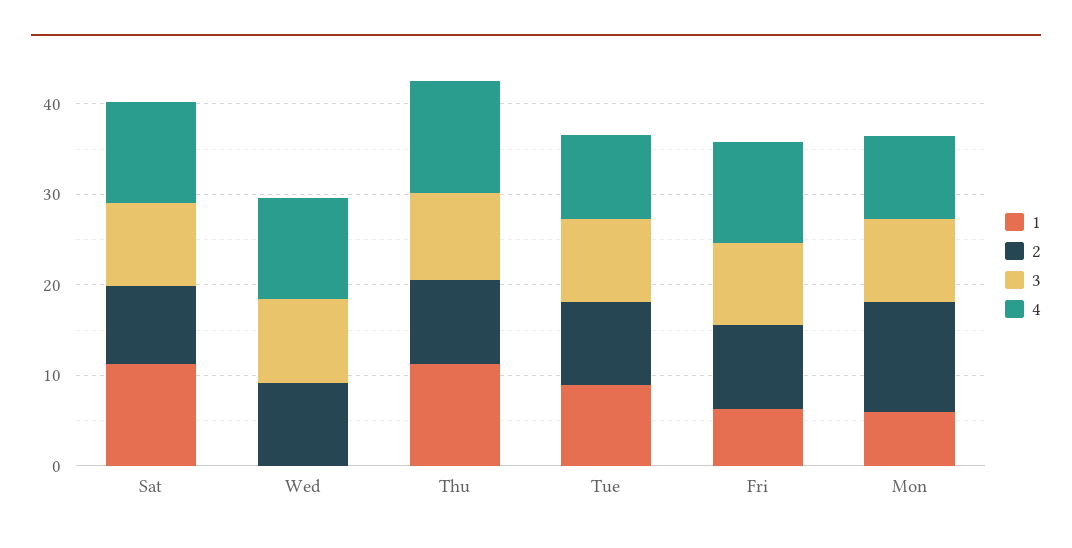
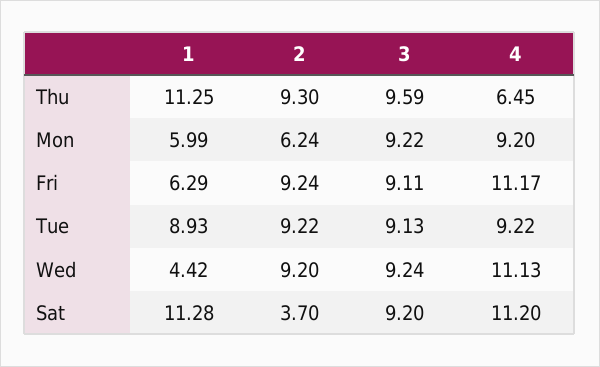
  {
    "1": {
      "Sat": 11.28,
-     "Wed": 0,
+     "Wed": 4.42,
      "Thu": 11.25,
      "Tue": 8.93,
      "Fri": 6.29,
      "Mon": 5.99
    },
    "2": {
-     "Sat": 8,
+     "Sat": 3.7,
      "Wed": 9.2,
      "Thu": 9.3,
      "Tue": 9.22,
      "Fri": 9.24,
-     "Mon": 12
+     "Mon": 6.24
    },
    "3": {
      "Sat": 9.2,
      "Wed": 9.24,
      "Thu": 9.59,
      "Tue": 9.13,
      "Fri": 9.11,
      "Mon": 9.22
    },
    "4": {
      "Sat": 11.2,
      "Wed": 11.13,
-     "Thu": 12,
+     "Thu": 6.45,
      "Tue": 9.22,
      "Fri": 11.17,
      "Mon": 9.2
    }
  }

